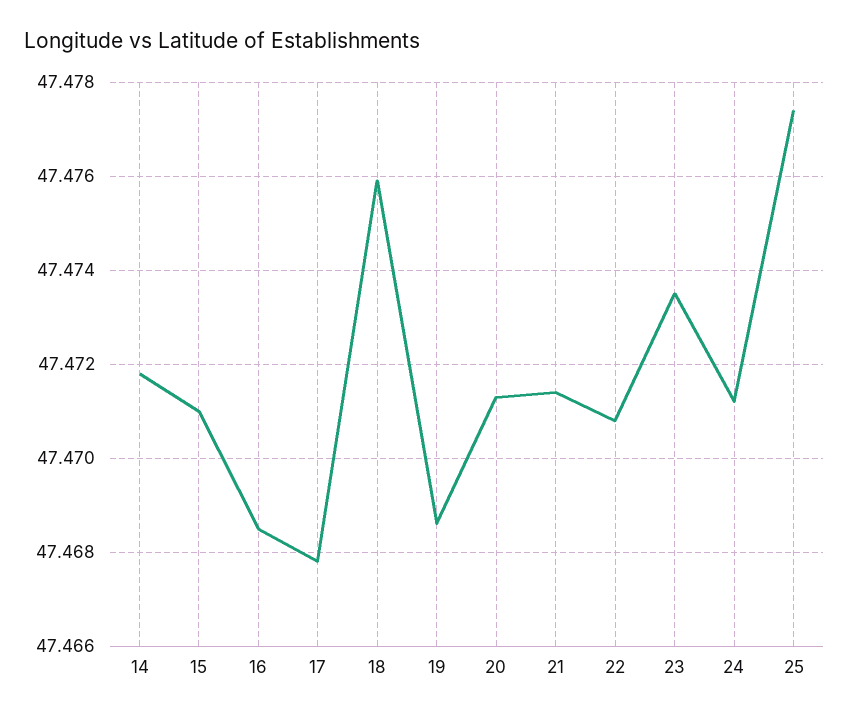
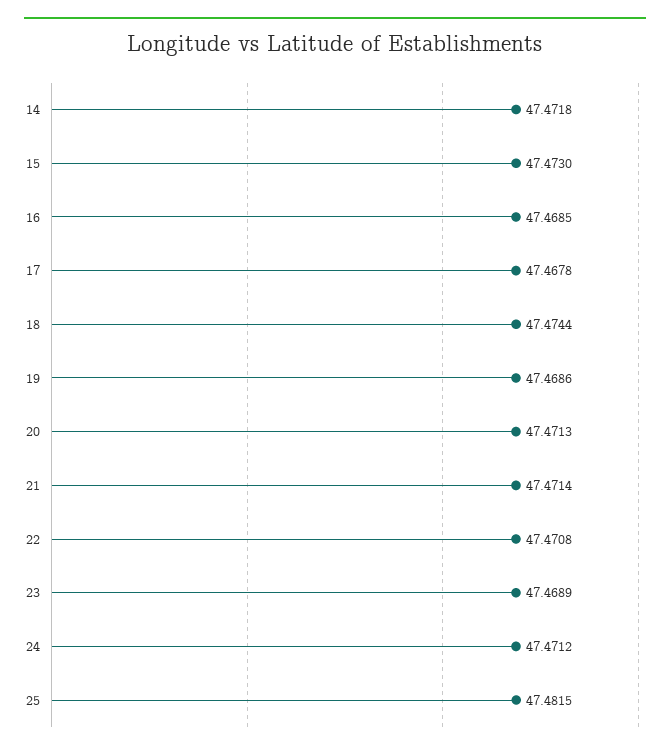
  {
    "14": 47.4718,
-   "15": 47.471,
+   "15": 47.473,
    "16": 47.4685,
    "17": 47.4678,
-   "18": 47.476,
+   "18": 47.4744,
    "19": 47.4686,
    "20": 47.4713,
    "21": 47.4714,
    "22": 47.4708,
-   "23": 47.4735,
+   "23": 47.4689,
    "24": 47.4712,
-   "25": 47.4775
+   "25": 47.4815
  }

